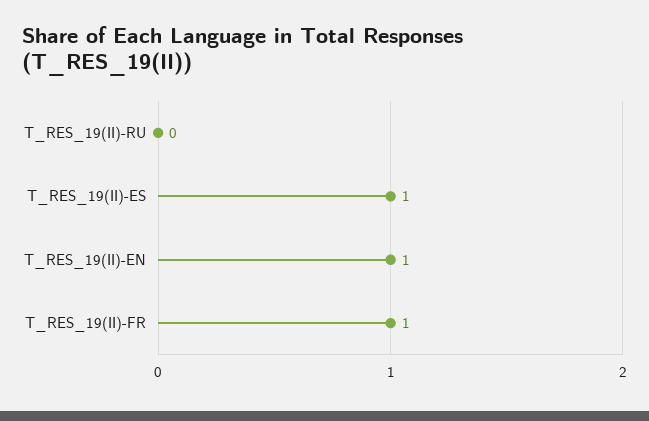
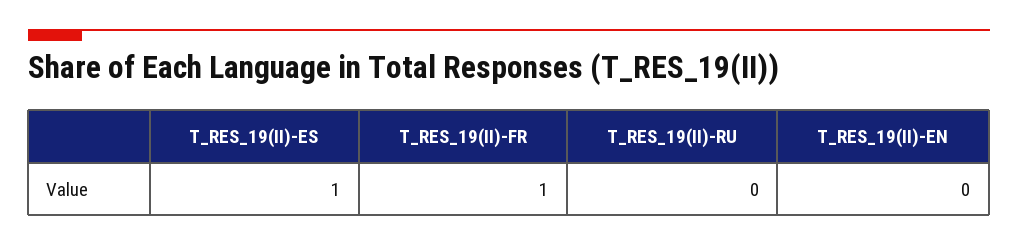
  {
    "T_RES_19(II)-RU": 0,
    "T_RES_19(II)-ES": 1,
-   "T_RES_19(II)-EN": 1,
+   "T_RES_19(II)-EN": 0,
    "T_RES_19(II)-FR": 1
  }

